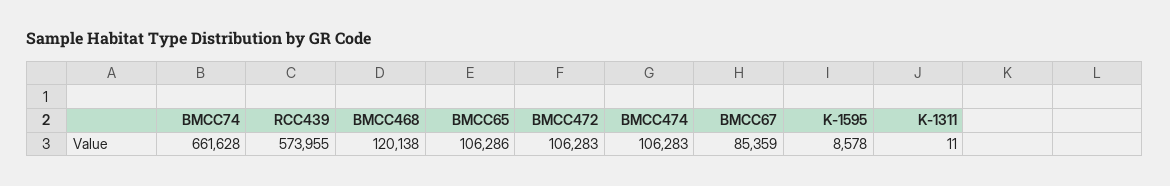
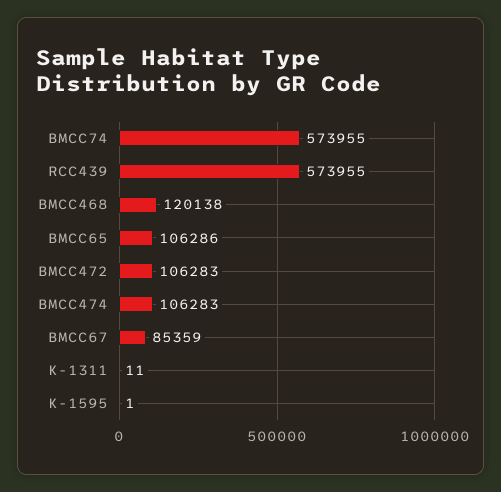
  {
-   "BMCC74": 661628,
+   "BMCC74": 573955,
    "RCC439": 573955,
    "BMCC468": 120138,
    "BMCC65": 106286,
    "BMCC472": 106283,
    "BMCC474": 106283,
    "BMCC67": 85359,
-   "K-1595": 8578,
+   "K-1595": 1,
    "K-1311": 11
  }

